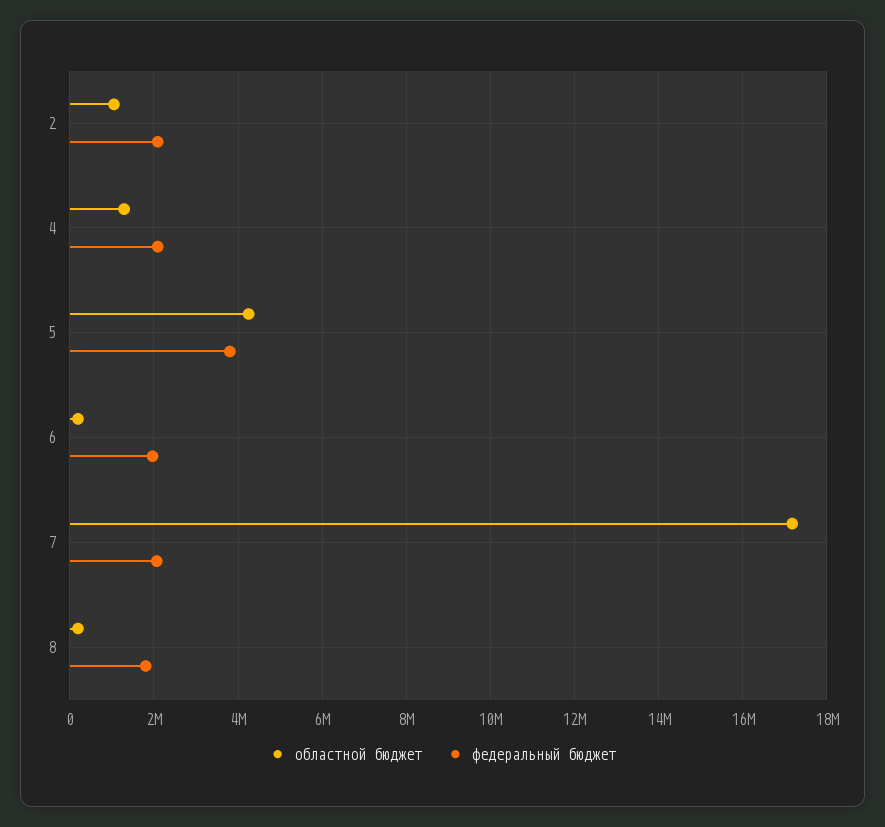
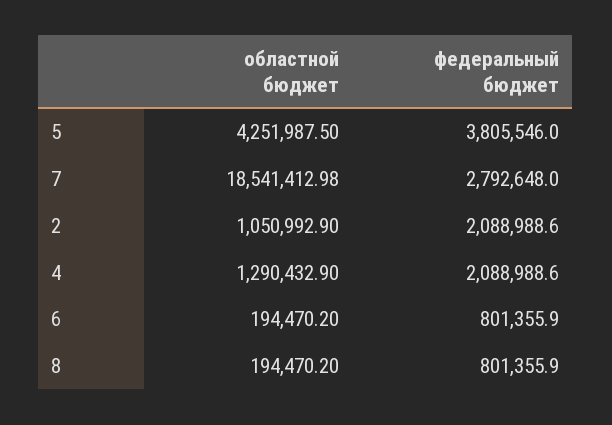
  {
    "областной бюджет": {
      "2": 1050992.9,
      "4": 1290432.9,
      "5": 4251987.5,
      "6": 194470.2,
-     "7": 17200000,
+     "7": 18541412.98,
      "8": 194470.2
    },
    "федеральный бюджет": {
      "2": 2088988.6,
      "4": 2088988.6,
      "5": 3805546,
-     "6": 2000000,
+     "6": 801355.9,
-     "7": 2000000,
+     "7": 2792648,
-     "8": 1800000
+     "8": 801355.9
    }
  }

